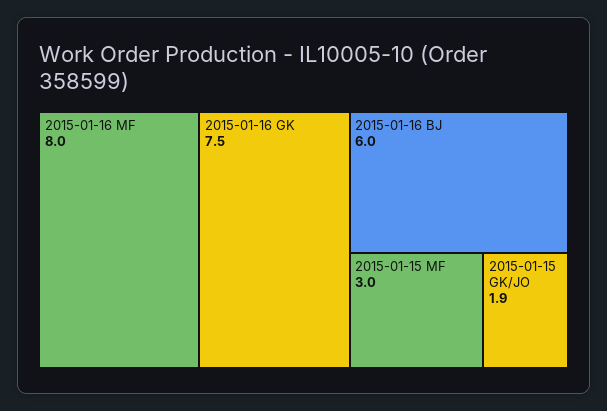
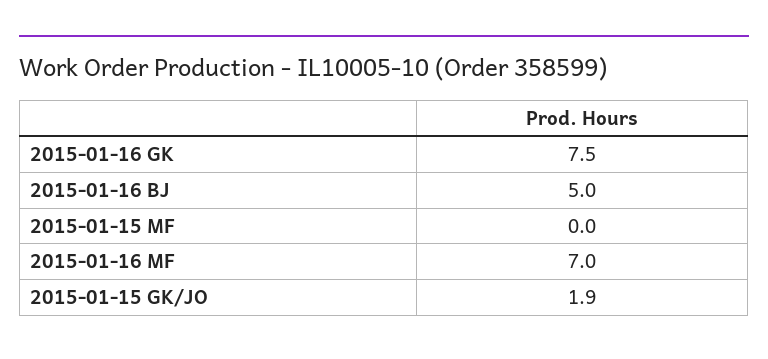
  {
-   "2015-01-16 MF": 8,
+   "2015-01-16 MF": 7,
    "2015-01-16 GK": 7.5,
-   "2015-01-16 BJ": 6,
+   "2015-01-16 BJ": 5,
-   "2015-01-15 MF": 3,
+   "2015-01-15 MF": 0,
    "2015-01-15 GK/JO": 1.9
  }

